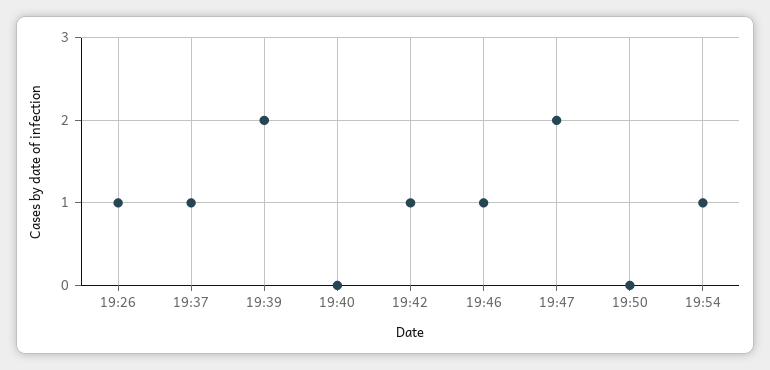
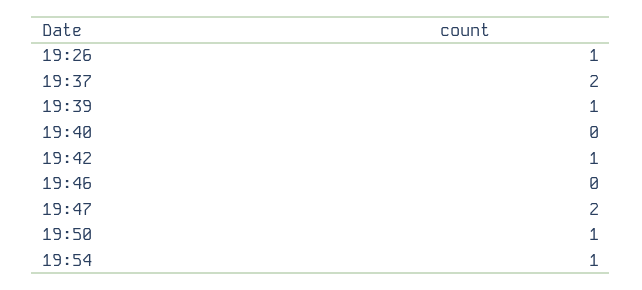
  {
    "19:26": 1,
-   "19:37": 1,
+   "19:37": 2,
-   "19:39": 2,
+   "19:39": 1,
    "19:40": 0,
    "19:42": 1,
-   "19:46": 1,
+   "19:46": 0,
    "19:47": 2,
-   "19:50": 0,
+   "19:50": 1,
    "19:54": 1
  }

